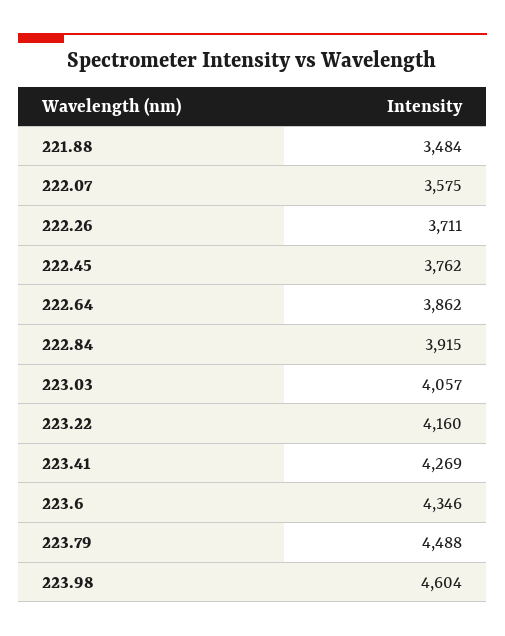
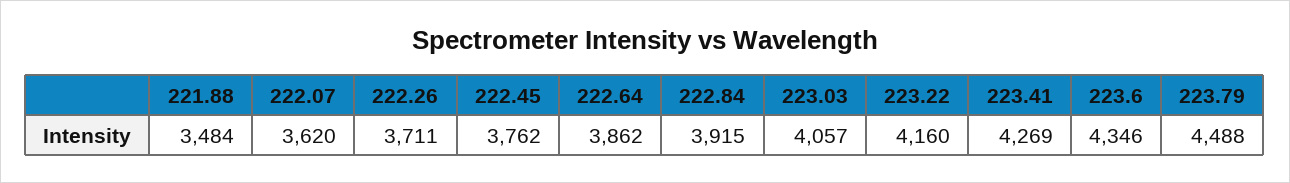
  {
    "221.88": 3484,
-   "222.07": 3575,
+   "222.07": 3620,
    "222.26": 3711,
    "222.45": 3762,
    "222.64": 3862,
    "222.84": 3915,
    "223.03": 4057,
    "223.22": 4160,
    "223.41": 4269,
    "223.6": 4346,
-   "223.79": 4488,
+   "223.79": 4488
-   "223.98": 4604
  }

